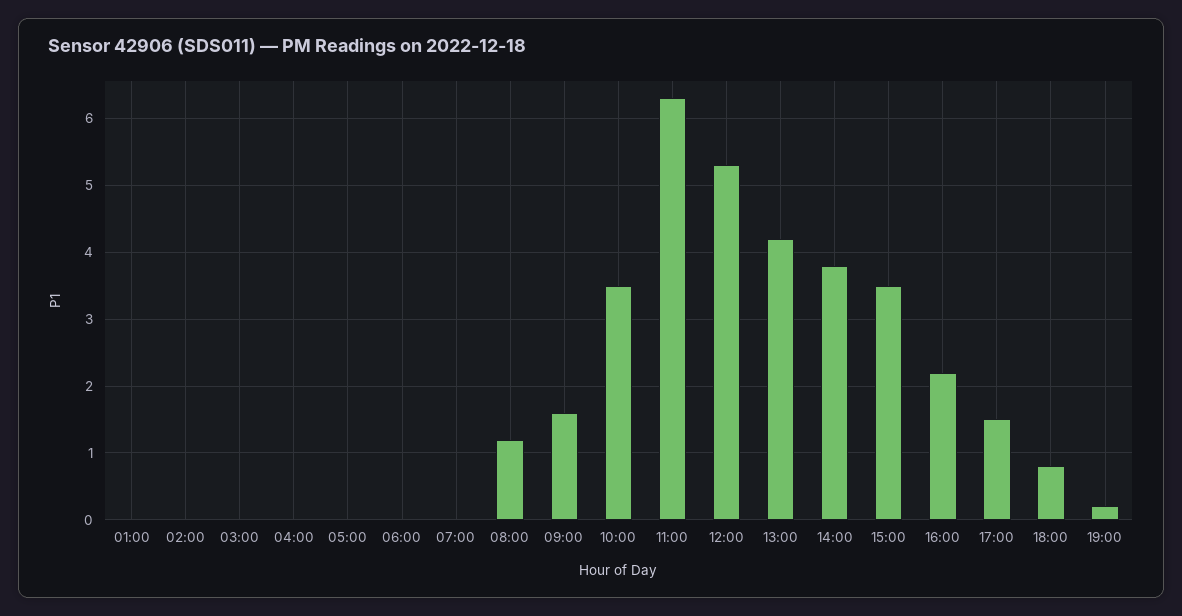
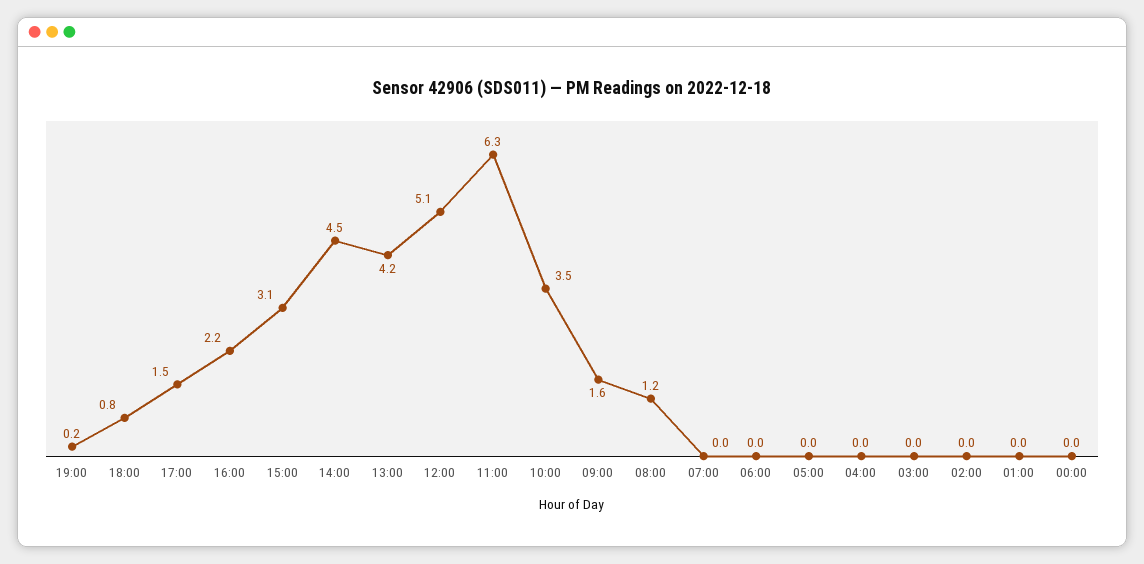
  {
    "01:00": 0,
    "02:00": 0,
    "03:00": 0,
    "04:00": 0,
    "05:00": 0,
    "06:00": 0,
    "07:00": 0,
    "08:00": 1.2,
    "09:00": 1.6,
    "10:00": 3.5,
    "11:00": 6.3,
-   "12:00": 5.3,
+   "12:00": 5.1,
    "13:00": 4.2,
-   "14:00": 3.8,
+   "14:00": 4.5,
-   "15:00": 3.5,
+   "15:00": 3.1,
    "16:00": 2.2,
    "17:00": 1.5,
    "18:00": 0.8,
-   "19:00": 0.2
+   "19:00": 0.2,
+   "00:00": 0
  }

